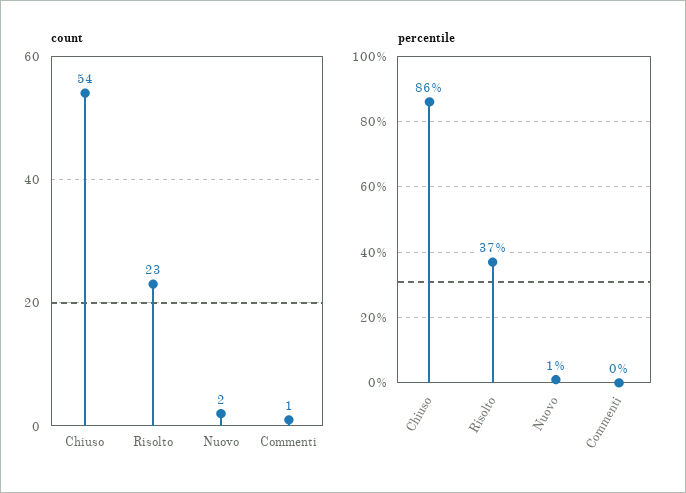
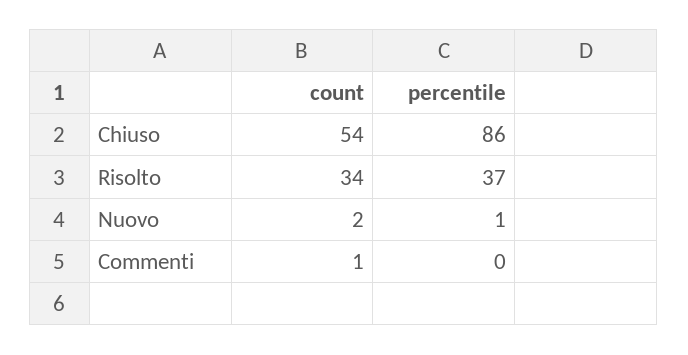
  {
    "count": {
      "Chiuso": 54,
-     "Risolto": 23,
+     "Risolto": 34,
      "Nuovo": 2,
      "Commenti": 1
    },
    "percentile": {
      "Chiuso": 86,
      "Risolto": 37,
      "Nuovo": 1,
      "Commenti": 0
    }
  }

